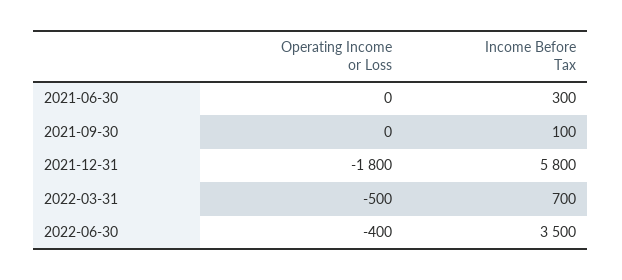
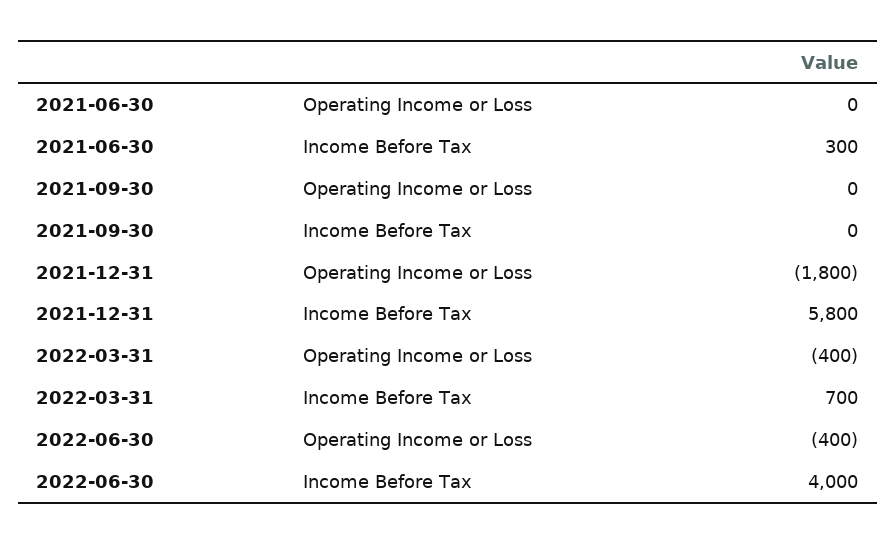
  {
    "Operating Income or Loss": {
      "2021-06-30": 0,
      "2021-09-30": 0,
      "2021-12-31": -1800,
-     "2022-03-31": -500,
+     "2022-03-31": -400,
      "2022-06-30": -400
    },
    "Income Before Tax": {
      "2021-06-30": 300,
-     "2021-09-30": 100,
+     "2021-09-30": 0,
      "2021-12-31": 5800,
      "2022-03-31": 700,
-     "2022-06-30": 3500
+     "2022-06-30": 4000
    }
  }

